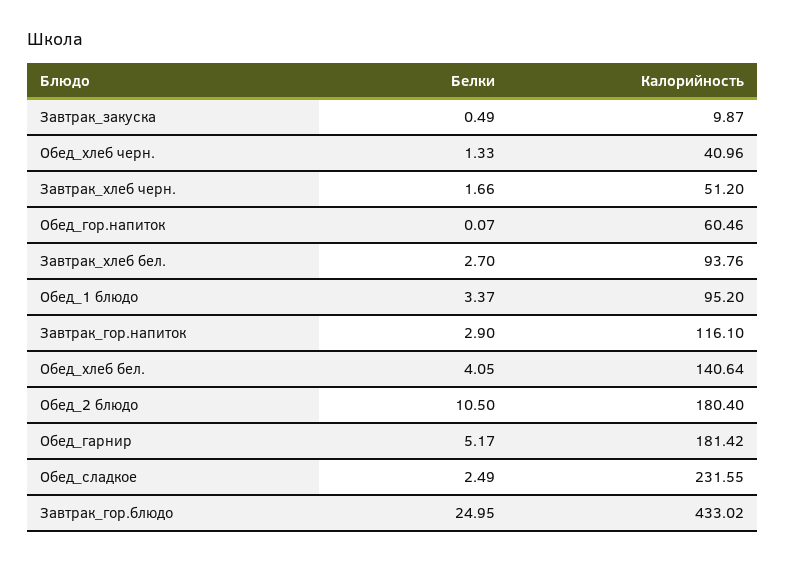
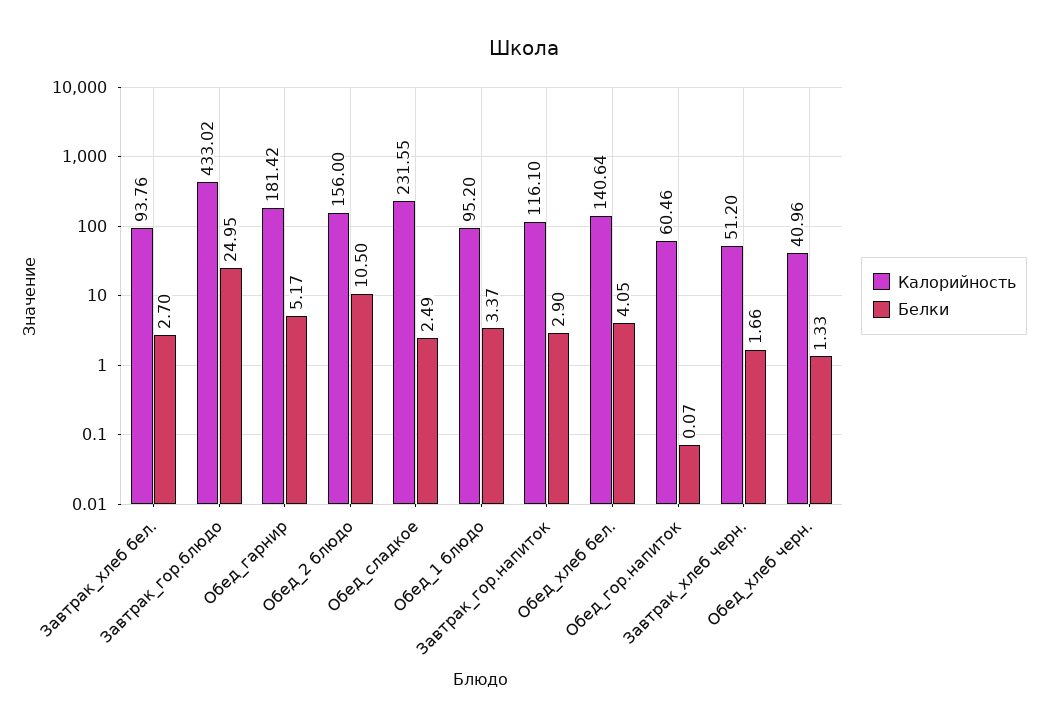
  {
    "Белки": {
-     "Завтрак_закуска": 0.49,
      "Обед_хлеб черн.": 1.33,
      "Завтрак_хлеб черн.": 1.66,
      "Обед_гор.напиток": 0.07,
      "Завтрак_хлеб бел.": 2.7,
      "Обед_1 блюдо": 3.37,
      "Завтрак_гор.напиток": 2.9,
      "Обед_хлеб бел.": 4.05,
      "Обед_2 блюдо": 10.5,
      "Обед_гарнир": 5.17,
      "Обед_сладкое": 2.49,
      "Завтрак_гор.блюдо": 24.95
    },
    "Калорийность": {
-     "Завтрак_закуска": 9.87,
      "Обед_хлеб черн.": 40.96,
      "Завтрак_хлеб черн.": 51.2,
      "Обед_гор.напиток": 60.46,
      "Завтрак_хлеб бел.": 93.76,
      "Обед_1 блюдо": 95.2,
      "Завтрак_гор.напиток": 116.1,
      "Обед_хлеб бел.": 140.64,
-     "Обед_2 блюдо": 180.4,
+     "Обед_2 блюдо": 156,
      "Обед_гарнир": 181.42,
      "Обед_сладкое": 231.55,
      "Завтрак_гор.блюдо": 433.02
    }
  }

